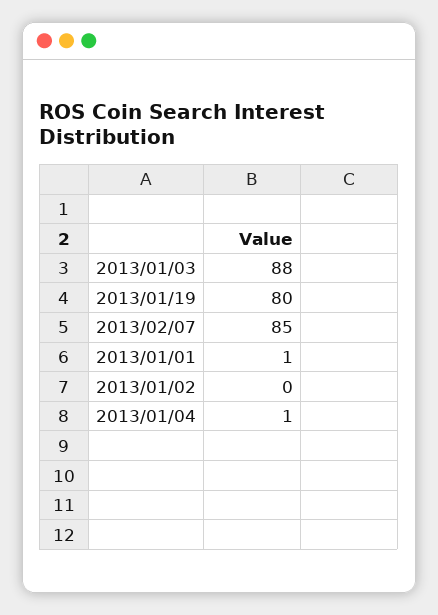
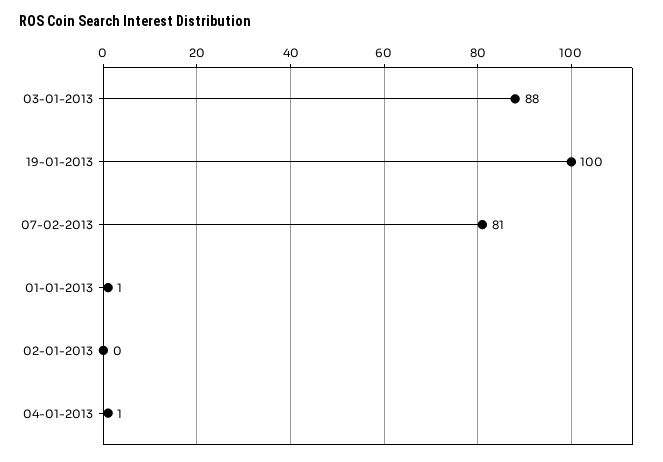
  {
    "2013/01/03": 88,
-   "2013/01/19": 80,
+   "2013/01/19": 100,
-   "2013/02/07": 85,
+   "2013/02/07": 81,
    "2013/01/01": 1,
    "2013/01/02": 0,
    "2013/01/04": 1
  }

